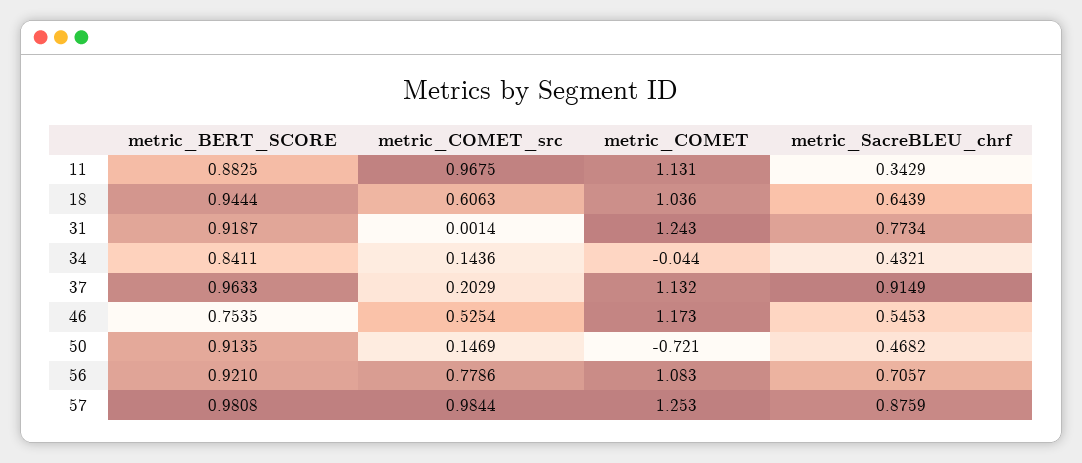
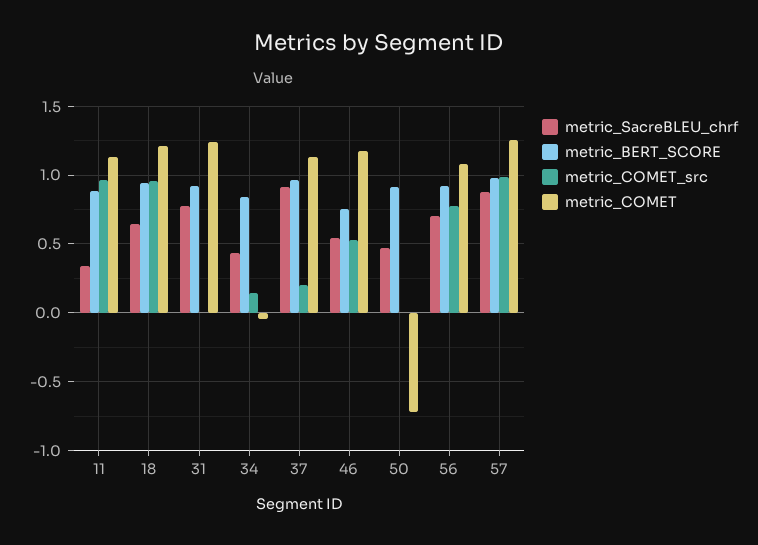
  {
    "metric_BERT_SCORE": {
      "11": 0.8825,
      "18": 0.9444,
      "31": 0.9187,
      "34": 0.8411,
      "37": 0.9633,
      "46": 0.7535,
      "50": 0.9135,
      "56": 0.921,
      "57": 0.9808
    },
    "metric_COMET_src": {
      "11": 0.9675,
-     "18": 0.6063,
+     "18": 0.95,
      "31": 0.0014,
      "34": 0.1436,
      "37": 0.2029,
      "46": 0.5254,
-     "50": 0.1469,
+     "50": 0,
      "56": 0.7786,
      "57": 0.9844
    },
    "metric_COMET": {
      "11": 1.131,
-     "18": 1.036,
+     "18": 1.2,
      "31": 1.243,
      "34": -0.044,
      "37": 1.132,
      "46": 1.173,
      "50": -0.721,
      "56": 1.083,
      "57": 1.253
    },
    "metric_SacreBLEU_chrf": {
      "11": 0.3429,
      "18": 0.6439,
      "31": 0.7734,
      "34": 0.4321,
      "37": 0.9149,
      "46": 0.5453,
      "50": 0.4682,
      "56": 0.7057,
      "57": 0.8759
    }
  }

